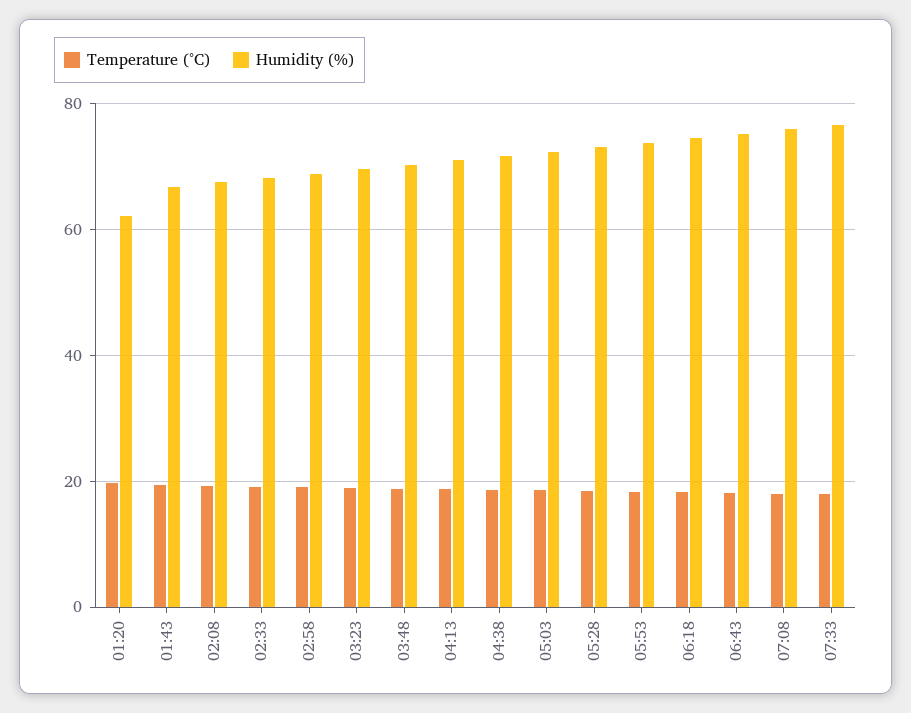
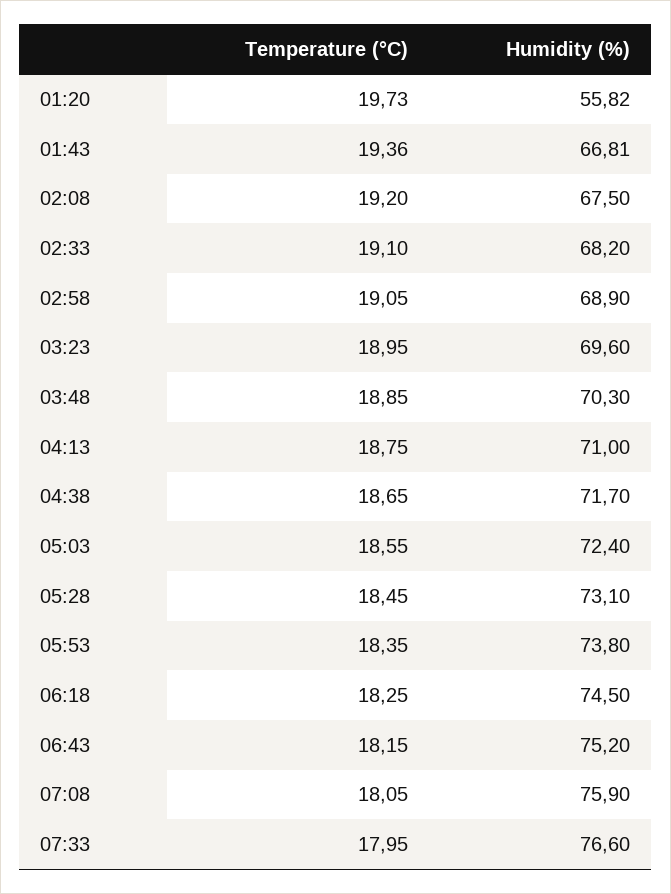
  {
    "Temperature (°C)": {
      "01:20": 19.73,
      "01:43": 19.36,
      "02:08": 19.2,
      "02:33": 19.1,
      "02:58": 19.05,
      "03:23": 18.95,
      "03:48": 18.85,
      "04:13": 18.75,
      "04:38": 18.65,
      "05:03": 18.55,
      "05:28": 18.45,
      "05:53": 18.35,
      "06:18": 18.25,
      "06:43": 18.15,
      "07:08": 18.05,
      "07:33": 17.95
    },
    "Humidity (%)": {
-     "01:20": 62,
+     "01:20": 55.82,
      "01:43": 66.81,
      "02:08": 67.5,
      "02:33": 68.2,
      "02:58": 68.9,
      "03:23": 69.6,
      "03:48": 70.3,
      "04:13": 71,
      "04:38": 71.7,
      "05:03": 72.4,
      "05:28": 73.1,
      "05:53": 73.8,
      "06:18": 74.5,
      "06:43": 75.2,
      "07:08": 75.9,
      "07:33": 76.6
    }
  }

